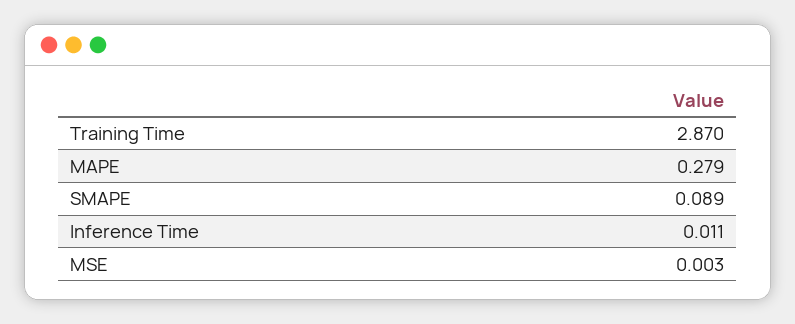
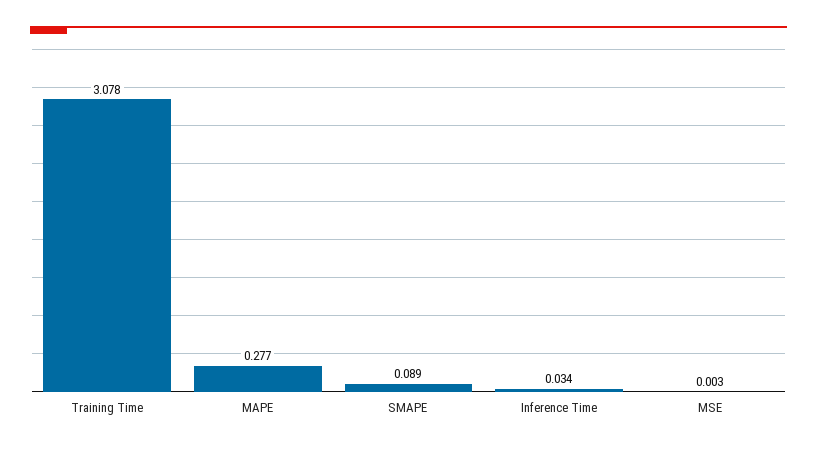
  {
-   "Training Time": 2.87,
+   "Training Time": 3.078,
-   "MAPE": 0.279,
+   "MAPE": 0.277,
    "SMAPE": 0.089,
-   "Inference Time": 0.011,
+   "Inference Time": 0.034,
    "MSE": 0.003
  }

